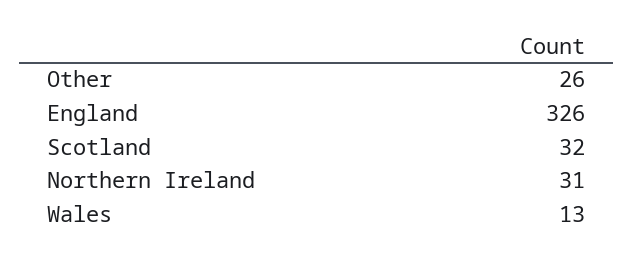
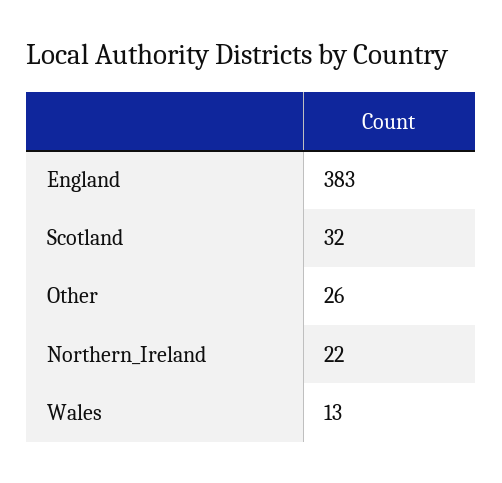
  {
    "Other": 26,
-   "England": 326,
+   "England": 383,
    "Scotland": 32,
-   "Northern Ireland": 31,
+   "Northern Ireland": 22,
    "Wales": 13
  }

